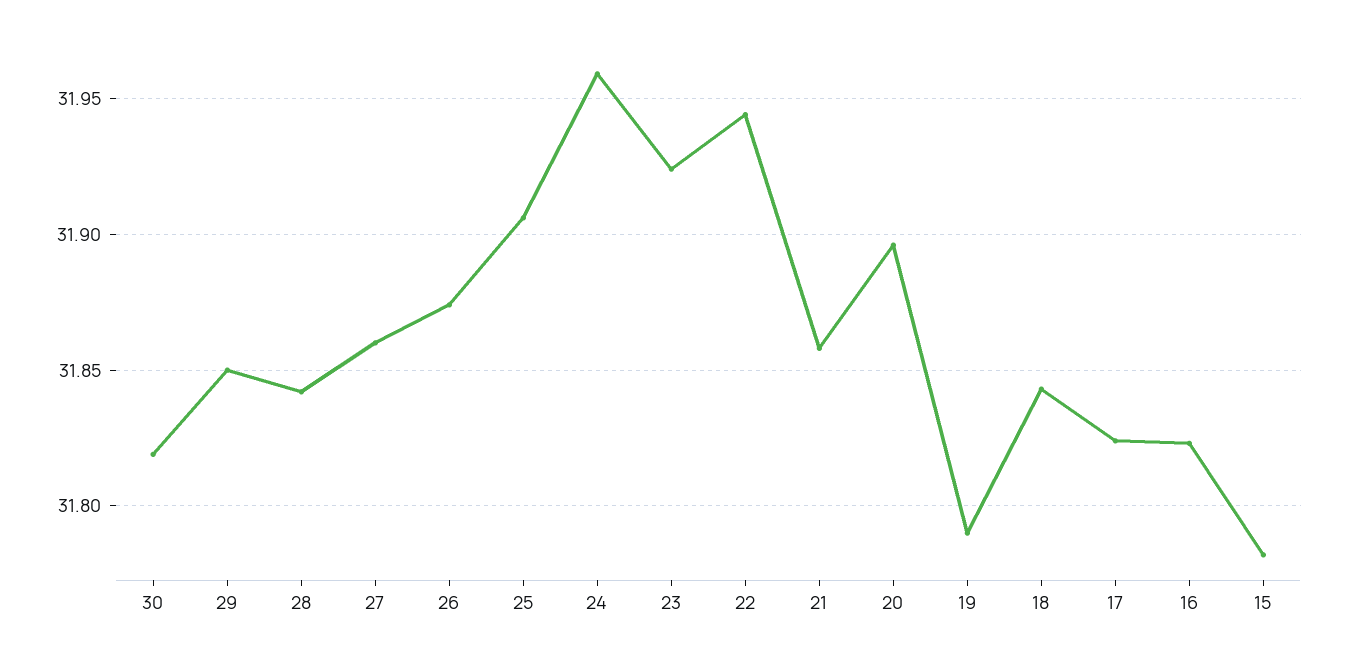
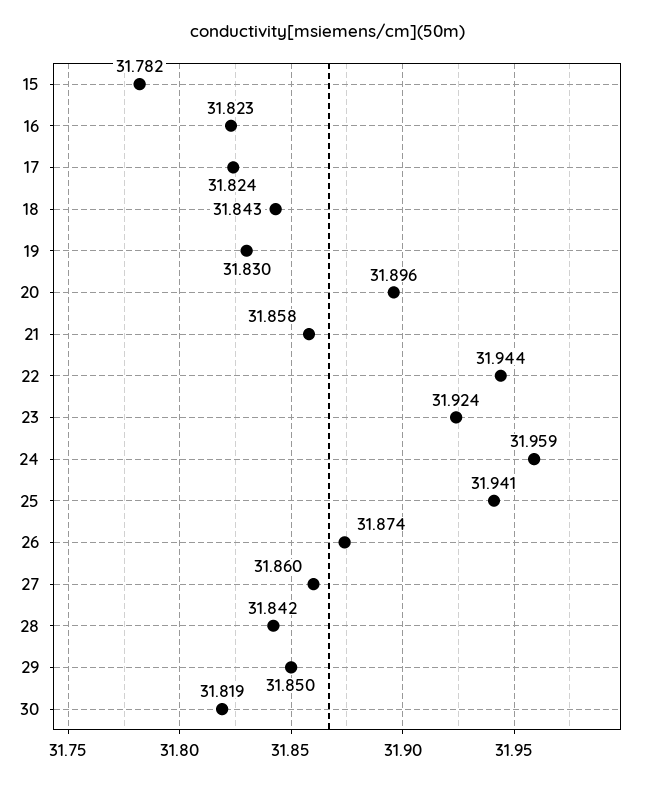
  {
    "30": 31.819,
    "29": 31.85,
    "28": 31.842,
    "27": 31.86,
    "26": 31.874,
-   "25": 31.905,
+   "25": 31.941,
    "24": 31.959,
    "23": 31.924,
    "22": 31.944,
    "21": 31.858,
    "20": 31.896,
-   "19": 31.79,
+   "19": 31.83,
    "18": 31.843,
    "17": 31.824,
    "16": 31.823,
    "15": 31.782
  }

